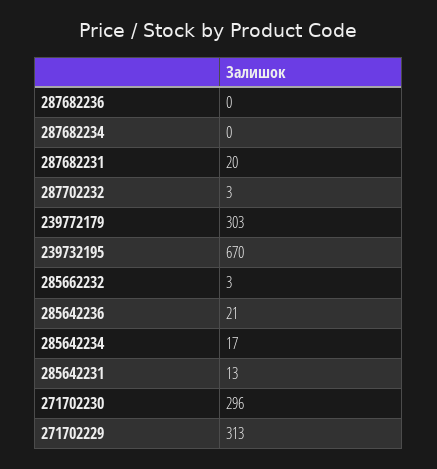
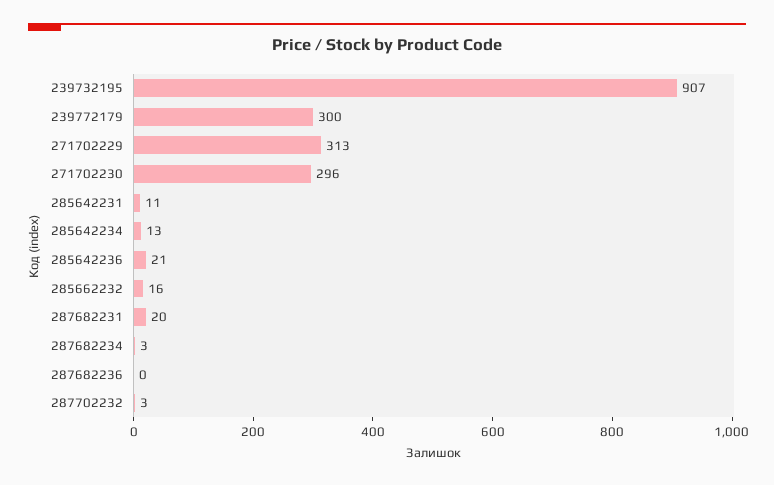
  {
    "287682236": 0,
-   "287682234": 0,
+   "287682234": 3,
    "287682231": 20,
    "287702232": 3,
-   "239772179": 303,
+   "239772179": 300,
-   "239732195": 670,
+   "239732195": 907,
-   "285662232": 3,
+   "285662232": 16,
    "285642236": 21,
-   "285642234": 17,
+   "285642234": 13,
-   "285642231": 13,
+   "285642231": 11,
    "271702230": 296,
    "271702229": 313
  }

